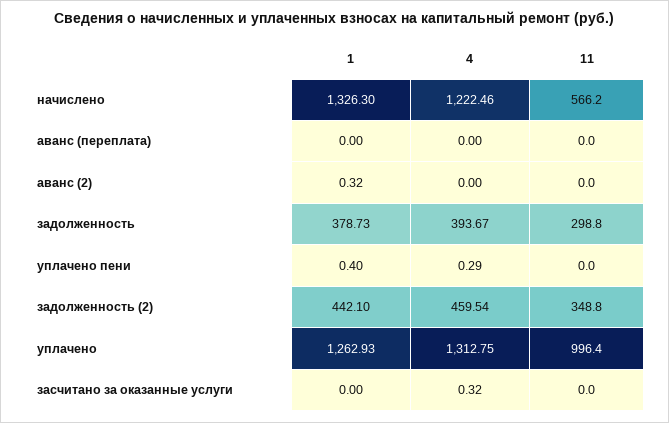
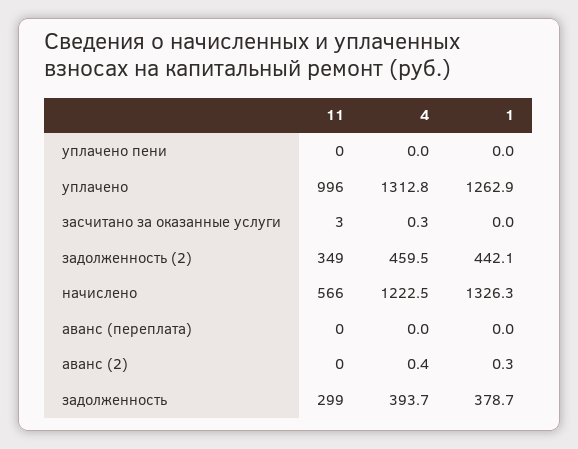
  {
    "1": {
      "начислено": 1326.3,
      "аванс (переплата)": 0,
      "аванс (2)": 0.32,
      "задолженность": 378.73,
-     "уплачено пени": 0.4,
+     "уплачено пени": 0,
      "задолженность (2)": 442.1,
      "уплачено": 1262.93,
      "засчитано за оказанные услуги": 0
    },
    "4": {
      "начислено": 1222.46,
      "аванс (переплата)": 0,
-     "аванс (2)": 0,
+     "аванс (2)": 0.4,
      "задолженность": 393.67,
-     "уплачено пени": 0.29,
+     "уплачено пени": 0,
      "задолженность (2)": 459.54,
      "уплачено": 1312.75,
      "засчитано за оказанные услуги": 0.32
    },
    "11": {
      "начислено": 566.2,
      "аванс (переплата)": 0,
      "аванс (2)": 0,
      "задолженность": 298.8,
      "уплачено пени": 0,
      "задолженность (2)": 348.8,
      "уплачено": 996.4,
-     "засчитано за оказанные услуги": 0
+     "засчитано за оказанные услуги": 3
    }
  }

